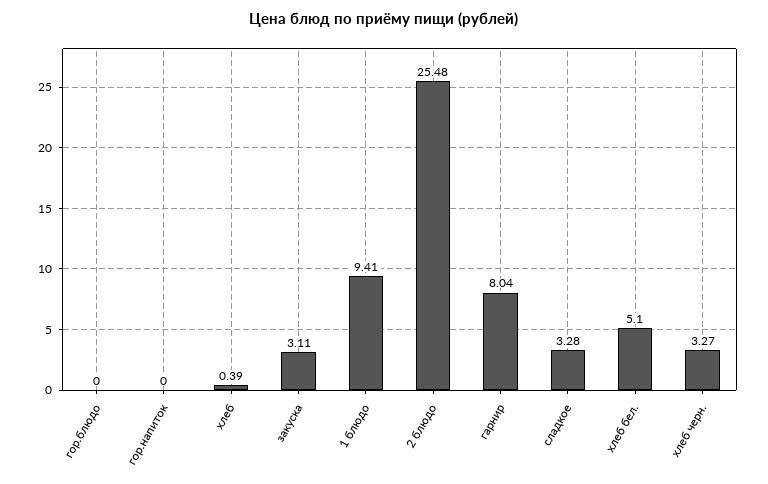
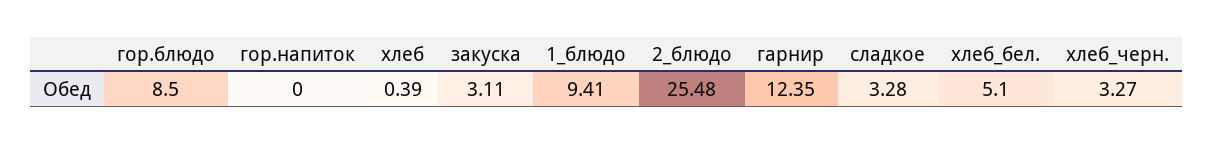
  {
-   "гор.блюдо": 0,
+   "гор.блюдо": 8.5,
    "гор.напиток": 0,
    "хлеб": 0.39,
    "закуска": 3.11,
    "1 блюдо": 9.41,
    "2 блюдо": 25.48,
-   "гарнир": 8.04,
+   "гарнир": 12.35,
    "сладкое": 3.28,
    "хлеб бел.": 5.1,
    "хлеб черн.": 3.27
  }

